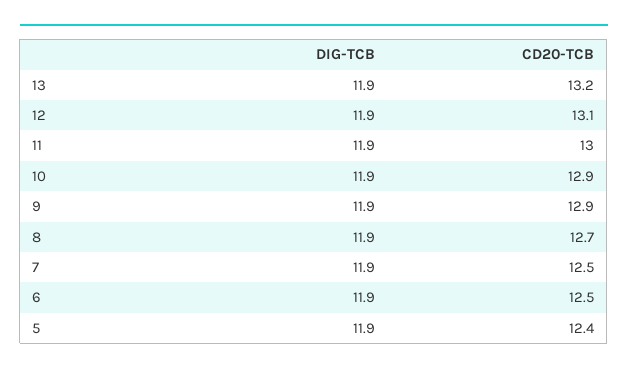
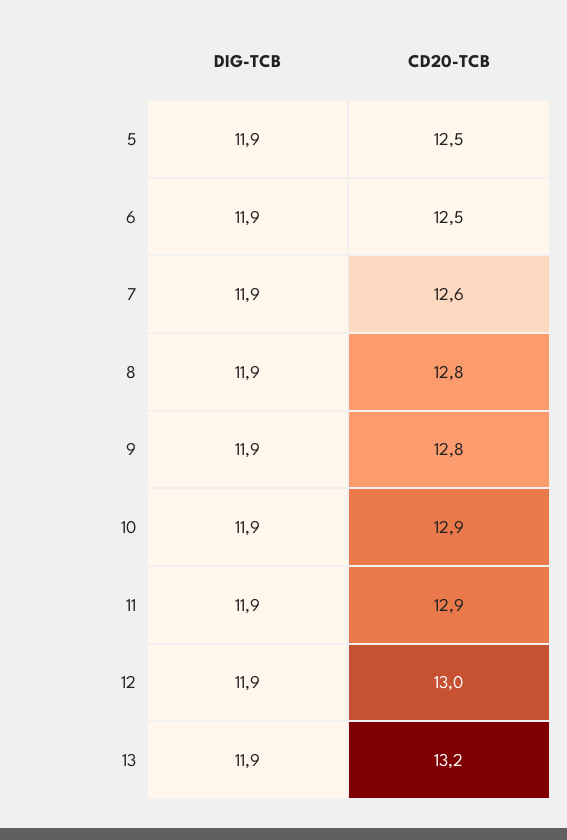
  {
    "DIG-TCB": {
      "13": 11.9,
      "12": 11.9,
      "11": 11.9,
      "10": 11.9,
      "9": 11.9,
      "8": 11.9,
      "7": 11.9,
      "6": 11.9,
      "5": 11.9
    },
    "CD20-TCB": {
      "13": 13.2,
-     "12": 13.1,
+     "12": 13,
-     "11": 13,
+     "11": 12.9,
      "10": 12.9,
-     "9": 12.9,
+     "9": 12.8,
-     "8": 12.7,
+     "8": 12.8,
-     "7": 12.5,
+     "7": 12.6,
      "6": 12.5,
-     "5": 12.4
+     "5": 12.5
    }
  }

